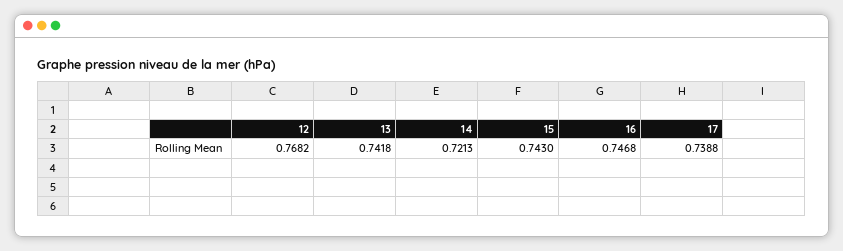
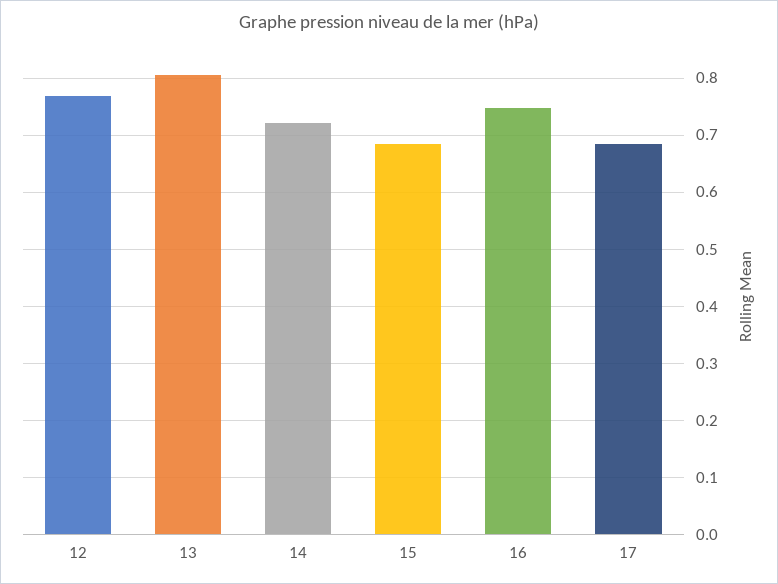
  {
    "12": 0.7682,
-   "13": 0.7418,
+   "13": 0.8,
    "14": 0.7213,
-   "15": 0.743,
+   "15": 0.68,
    "16": 0.7468,
-   "17": 0.7388
+   "17": 0.68
  }

